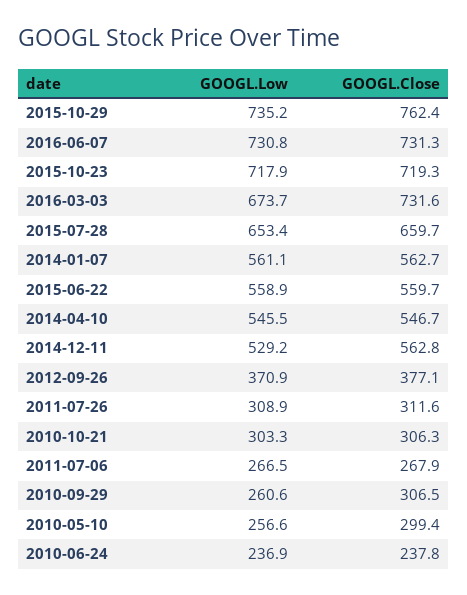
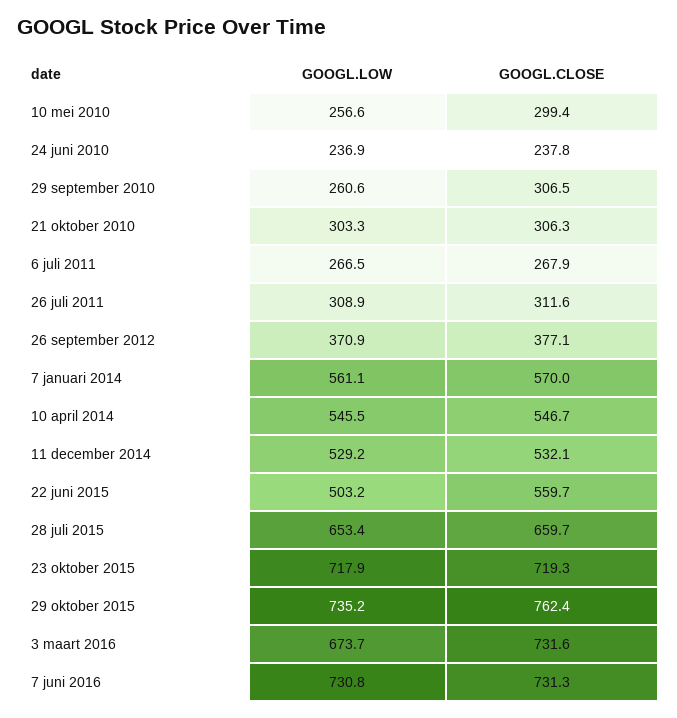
  {
    "GOOGL.Low": {
      "2015-10-29": 735.2,
      "2016-06-07": 730.8,
      "2015-10-23": 717.9,
      "2016-03-03": 673.7,
      "2015-07-28": 653.4,
      "2014-01-07": 561.1,
-     "2015-06-22": 558.9,
+     "2015-06-22": 503.2,
      "2014-04-10": 545.5,
      "2014-12-11": 529.2,
      "2012-09-26": 370.9,
      "2011-07-26": 308.9,
      "2010-10-21": 303.3,
      "2011-07-06": 266.5,
      "2010-09-29": 260.6,
      "2010-05-10": 256.6,
      "2010-06-24": 236.9
    },
    "GOOGL.Close": {
      "2015-10-29": 762.4,
      "2016-06-07": 731.3,
      "2015-10-23": 719.3,
      "2016-03-03": 731.6,
      "2015-07-28": 659.7,
-     "2014-01-07": 562.7,
+     "2014-01-07": 570,
      "2015-06-22": 559.7,
      "2014-04-10": 546.7,
-     "2014-12-11": 562.8,
+     "2014-12-11": 532.1,
      "2012-09-26": 377.1,
      "2011-07-26": 311.6,
      "2010-10-21": 306.3,
      "2011-07-06": 267.9,
      "2010-09-29": 306.5,
      "2010-05-10": 299.4,
      "2010-06-24": 237.8
    }
  }

